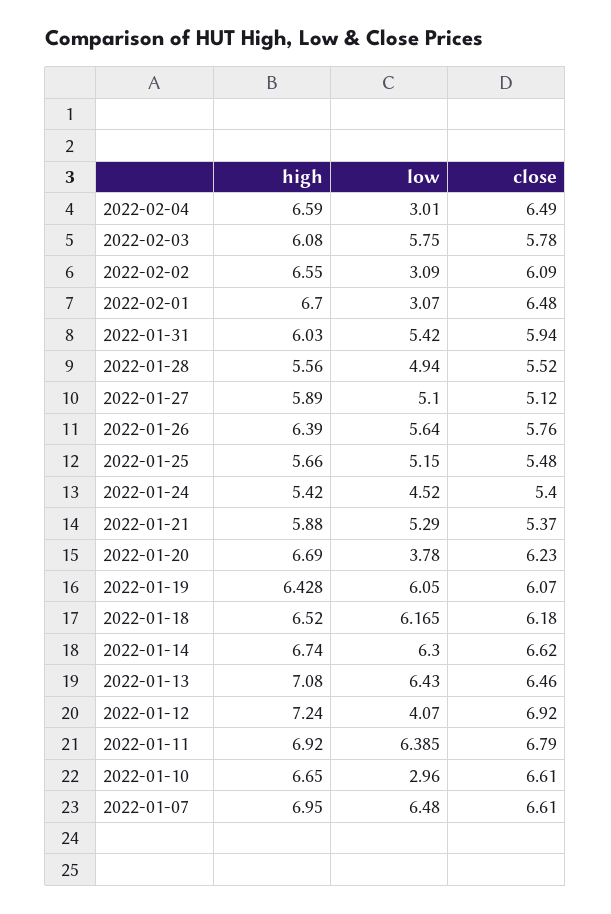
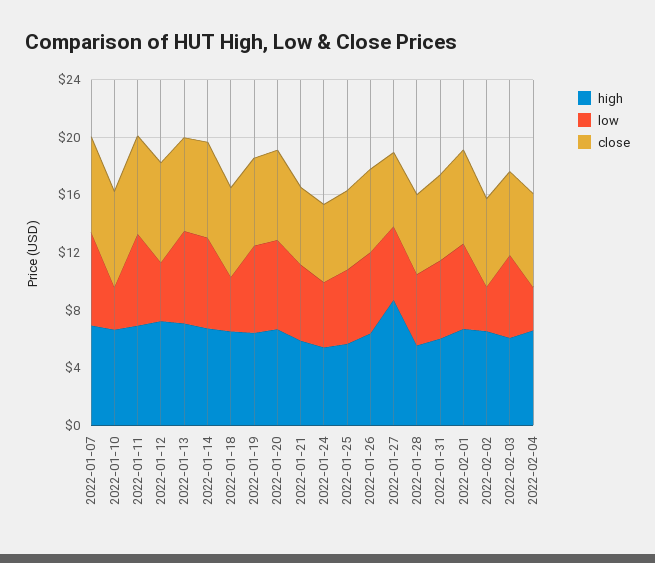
  {
    "high": {
      "2022-02-04": 6.59,
      "2022-02-03": 6.08,
      "2022-02-02": 6.55,
      "2022-02-01": 6.7,
      "2022-01-31": 6.03,
      "2022-01-28": 5.56,
-     "2022-01-27": 5.89,
+     "2022-01-27": 9,
      "2022-01-26": 6.39,
      "2022-01-25": 5.66,
      "2022-01-24": 5.42,
      "2022-01-21": 5.88,
      "2022-01-20": 6.69,
      "2022-01-19": 6.428,
      "2022-01-18": 6.52,
      "2022-01-14": 6.74,
      "2022-01-13": 7.08,
      "2022-01-12": 7.24,
      "2022-01-11": 6.92,
      "2022-01-10": 6.65,
      "2022-01-07": 6.95
    },
    "low": {
      "2022-02-04": 3.01,
      "2022-02-03": 5.75,
      "2022-02-02": 3.09,
-     "2022-02-01": 3.07,
+     "2022-02-01": 6,
      "2022-01-31": 5.42,
      "2022-01-28": 4.94,
      "2022-01-27": 5.1,
      "2022-01-26": 5.64,
      "2022-01-25": 5.15,
      "2022-01-24": 4.52,
      "2022-01-21": 5.29,
-     "2022-01-20": 3.78,
+     "2022-01-20": 6,
      "2022-01-19": 6.05,
-     "2022-01-18": 6.165,
+     "2022-01-18": 4,
      "2022-01-14": 6.3,
      "2022-01-13": 6.43,
      "2022-01-12": 4.07,
      "2022-01-11": 6.385,
      "2022-01-10": 2.96,
      "2022-01-07": 6.48
    },
    "close": {
      "2022-02-04": 6.49,
      "2022-02-03": 5.78,
      "2022-02-02": 6.09,
      "2022-02-01": 6.48,
      "2022-01-31": 5.94,
      "2022-01-28": 5.52,
      "2022-01-27": 5.12,
      "2022-01-26": 5.76,
      "2022-01-25": 5.48,
      "2022-01-24": 5.4,
      "2022-01-21": 5.37,
      "2022-01-20": 6.23,
      "2022-01-19": 6.07,
      "2022-01-18": 6.18,
      "2022-01-14": 6.62,
      "2022-01-13": 6.46,
      "2022-01-12": 6.92,
      "2022-01-11": 6.79,
      "2022-01-10": 6.61,
      "2022-01-07": 6.61
    }
  }

